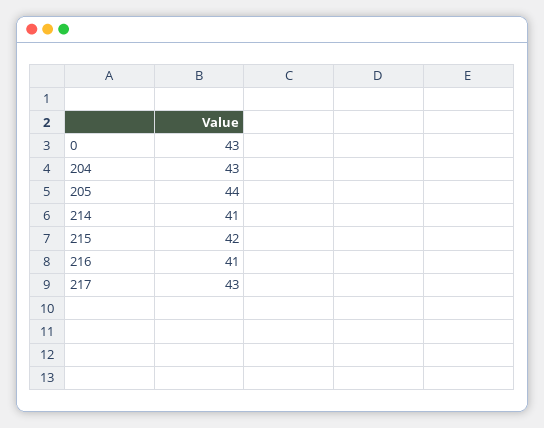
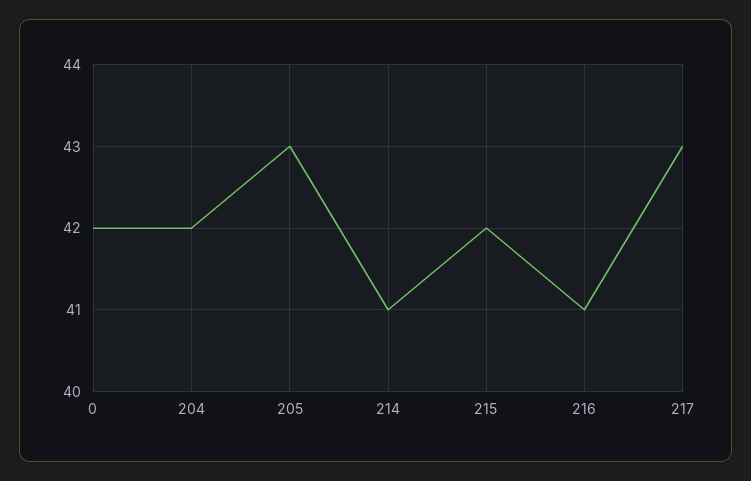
  {
-   "0": 43,
+   "0": 42,
-   "204": 43,
+   "204": 42,
-   "205": 44,
+   "205": 43,
    "214": 41,
    "215": 42,
    "216": 41,
    "217": 43
  }

